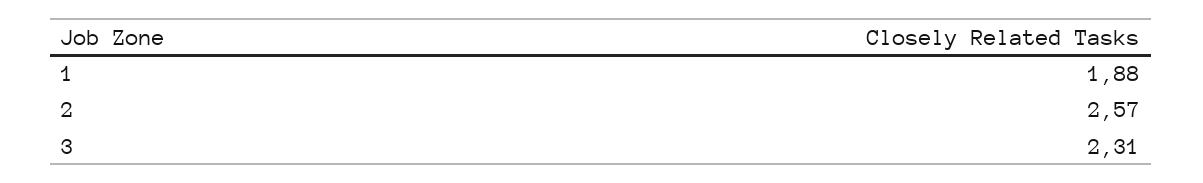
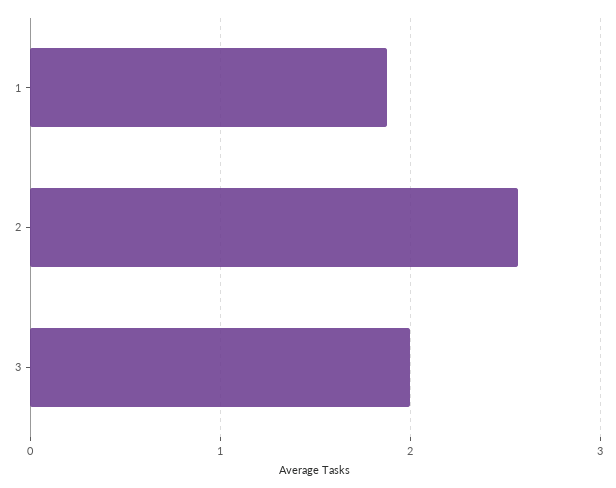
  {
    "1": 1.88,
    "2": 2.57,
-   "3": 2.31
+   "3": 2
  }

